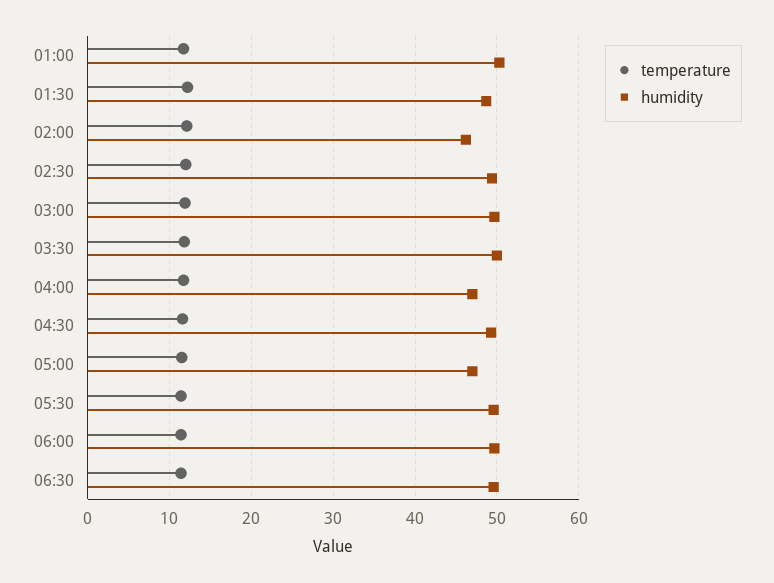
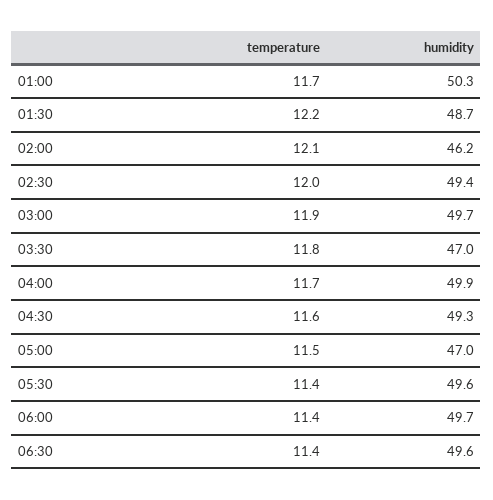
  {
    "temperature": {
      "01:00": 11.7,
      "01:30": 12.2,
      "02:00": 12.1,
      "02:30": 12,
      "03:00": 11.9,
      "03:30": 11.8,
      "04:00": 11.7,
      "04:30": 11.6,
      "05:00": 11.5,
      "05:30": 11.4,
      "06:00": 11.4,
      "06:30": 11.4
    },
    "humidity": {
      "01:00": 50.3,
      "01:30": 48.7,
      "02:00": 46.2,
      "02:30": 49.4,
      "03:00": 49.7,
-     "03:30": 50,
+     "03:30": 47,
-     "04:00": 47,
+     "04:00": 49.9,
      "04:30": 49.3,
      "05:00": 47,
      "05:30": 49.6,
      "06:00": 49.7,
      "06:30": 49.6
    }
  }

